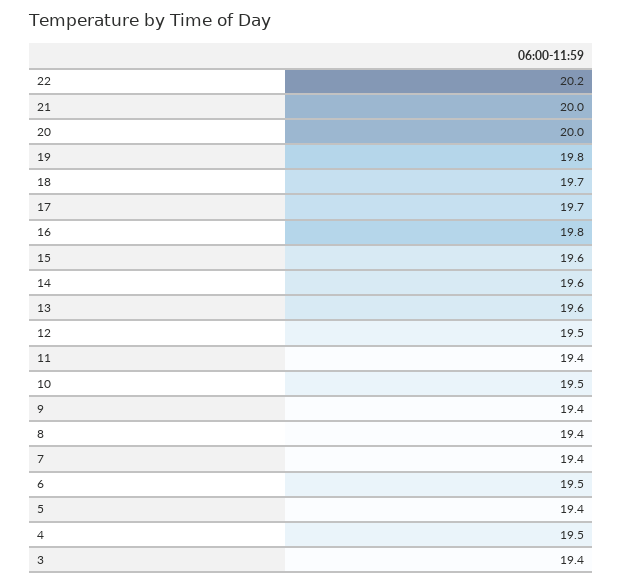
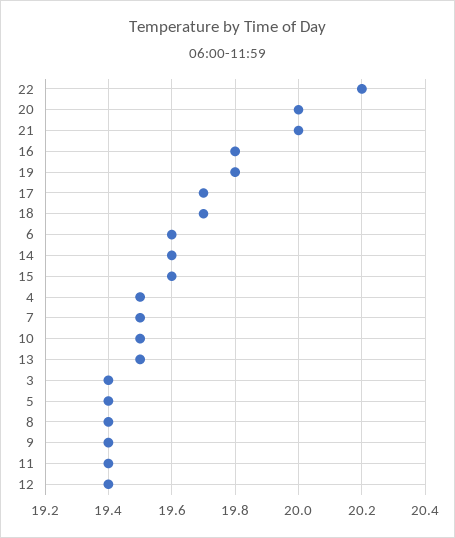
  {
    "22": 20.2,
    "21": 20,
    "20": 20,
    "19": 19.8,
    "18": 19.7,
    "17": 19.7,
    "16": 19.8,
    "15": 19.6,
    "14": 19.6,
-   "13": 19.6,
+   "13": 19.5,
-   "12": 19.5,
+   "12": 19.4,
    "11": 19.4,
    "10": 19.5,
    "9": 19.4,
    "8": 19.4,
-   "7": 19.4,
+   "7": 19.5,
-   "6": 19.5,
+   "6": 19.6,
    "5": 19.4,
    "4": 19.5,
    "3": 19.4
  }

